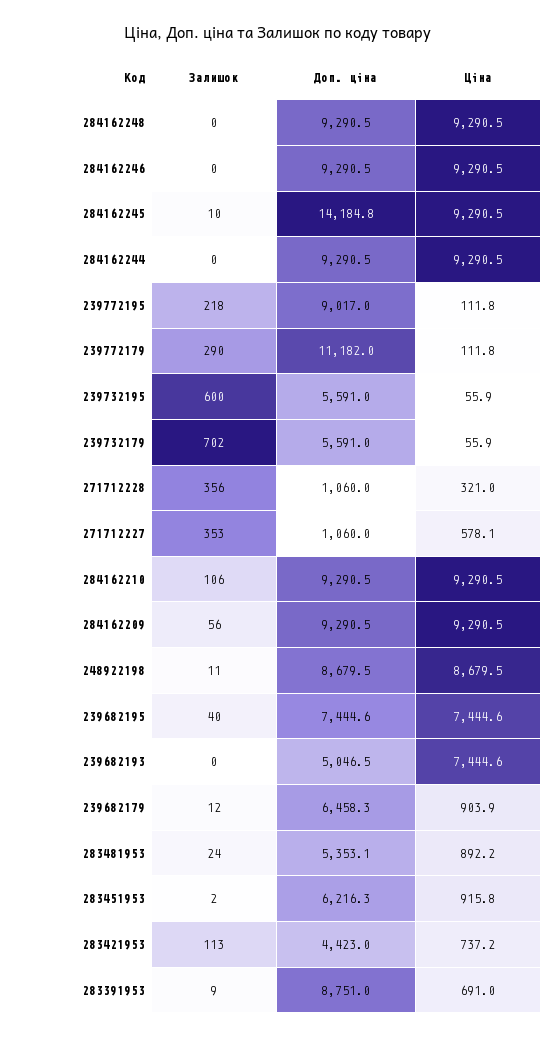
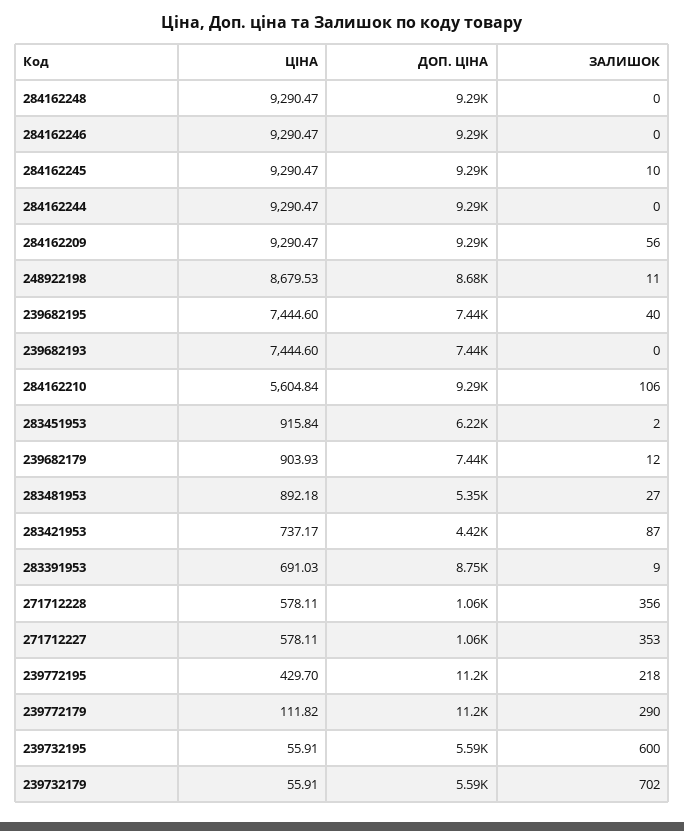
  {
    "Залишок": {
      "284162248": 0,
      "284162246": 0,
      "284162245": 10,
      "284162244": 0,
      "239772195": 218,
      "239772179": 290,
      "239732195": 600,
      "239732179": 702,
      "271712228": 356,
      "271712227": 353,
      "284162210": 106,
      "284162209": 56,
      "248922198": 11,
      "239682195": 40,
      "239682193": 0,
      "239682179": 12,
-     "283481953": 24,
+     "283481953": 27,
      "283451953": 2,
-     "283421953": 113,
+     "283421953": 87,
      "283391953": 9
    },
    "Доп. ціна": {
      "284162248": 9290.5,
      "284162246": 9290.5,
-     "284162245": 14184.8,
+     "284162245": 9290,
      "284162244": 9290.5,
-     "239772195": 9017,
+     "239772195": 11200,
      "239772179": 11182,
      "239732195": 5591,
      "239732179": 5591,
      "271712228": 1060,
      "271712227": 1060,
      "284162210": 9290.5,
      "284162209": 9290.5,
      "248922198": 8679.5,
      "239682195": 7444.6,
-     "239682193": 5046.5,
+     "239682193": 7440,
-     "239682179": 6458.3,
+     "239682179": 7440,
      "283481953": 5353.1,
      "283451953": 6216.3,
      "283421953": 4423,
      "283391953": 8751
    },
    "Ціна": {
      "284162248": 9290.47,
      "284162246": 9290.47,
      "284162245": 9290.47,
      "284162244": 9290.47,
-     "239772195": 111.8,
+     "239772195": 429.7,
      "239772179": 111.82,
      "239732195": 55.91,
      "239732179": 55.91,
-     "271712228": 321,
+     "271712228": 578.11,
      "271712227": 578.11,
-     "284162210": 9290.5,
+     "284162210": 5604.84,
      "284162209": 9290.47,
      "248922198": 8679.53,
      "239682195": 7444.6,
      "239682193": 7444.6,
      "239682179": 903.93,
      "283481953": 892.18,
      "283451953": 915.84,
      "283421953": 737.17,
      "283391953": 691.03
    }
  }

